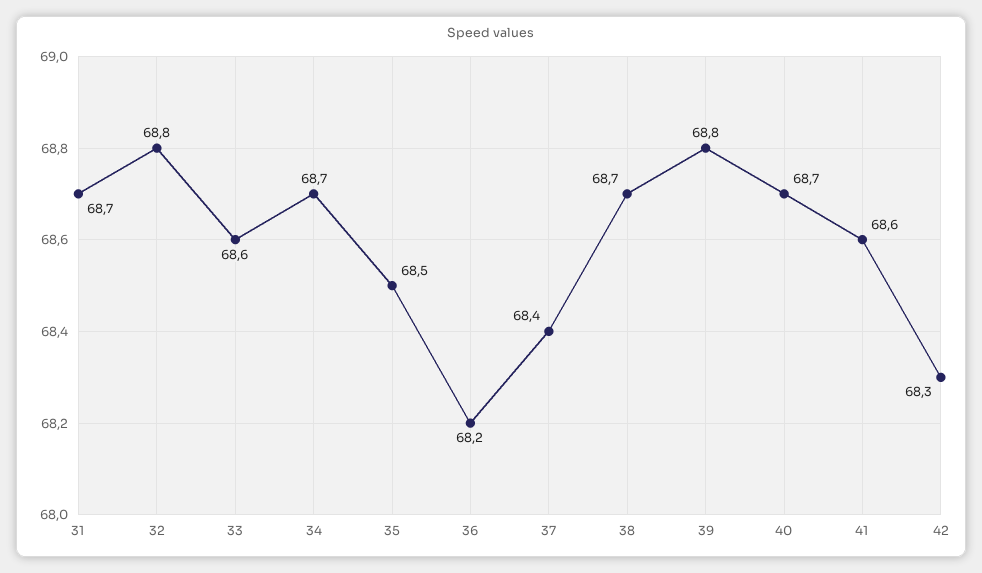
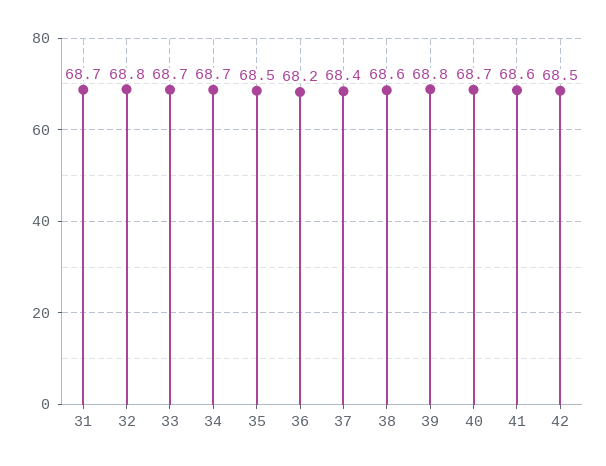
  {
    "31": 68.7,
    "32": 68.8,
-   "33": 68.6,
+   "33": 68.7,
    "34": 68.7,
    "35": 68.5,
    "36": 68.2,
    "37": 68.4,
-   "38": 68.7,
+   "38": 68.6,
    "39": 68.8,
    "40": 68.7,
    "41": 68.6,
-   "42": 68.3
+   "42": 68.5
  }

